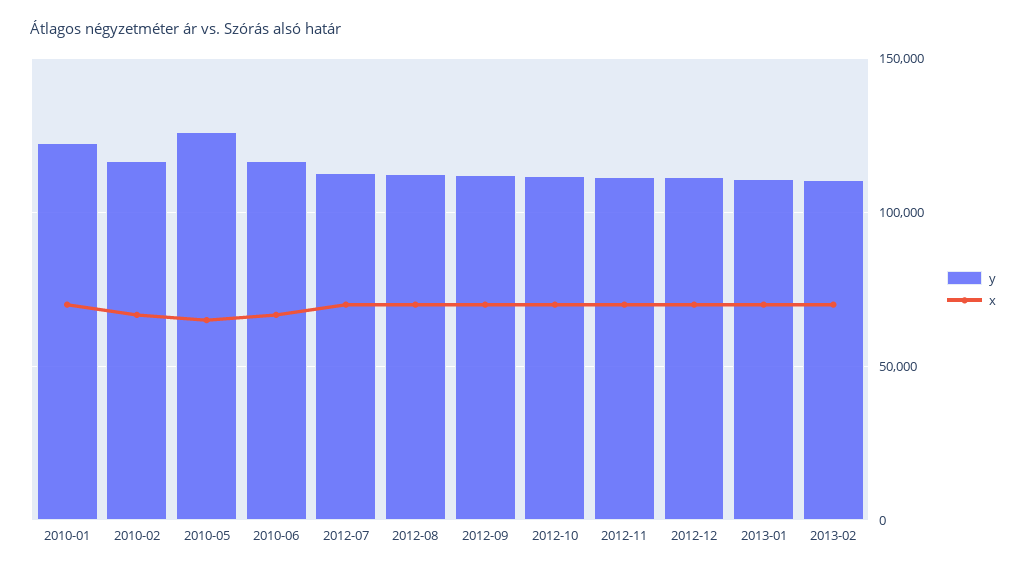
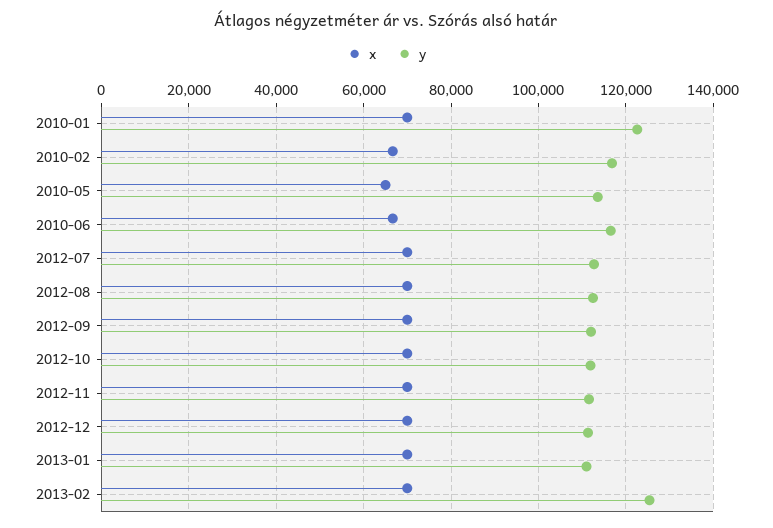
  {
    "y": {
      "2010-01": 122000,
      "2010-02": 116000,
-     "2010-05": 125000,
+     "2010-05": 114000,
      "2010-06": 116000,
      "2012-07": 112000,
      "2012-08": 112000,
      "2012-09": 112000,
      "2012-10": 112000,
      "2012-11": 112000,
      "2012-12": 112000,
      "2013-01": 110000,
-     "2013-02": 110000
+     "2013-02": 126000
    },
    "x": {
      "2010-01": 70000,
      "2010-02": 66000,
      "2010-05": 66000,
      "2010-06": 66000,
      "2012-07": 70000,
      "2012-08": 70000,
      "2012-09": 70000,
      "2012-10": 70000,
      "2012-11": 70000,
      "2012-12": 70000,
      "2013-01": 70000,
      "2013-02": 70000
    }
  }

